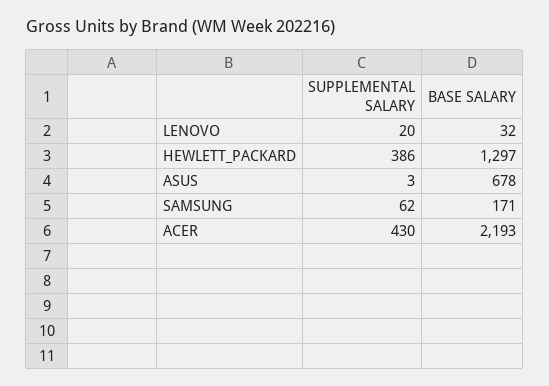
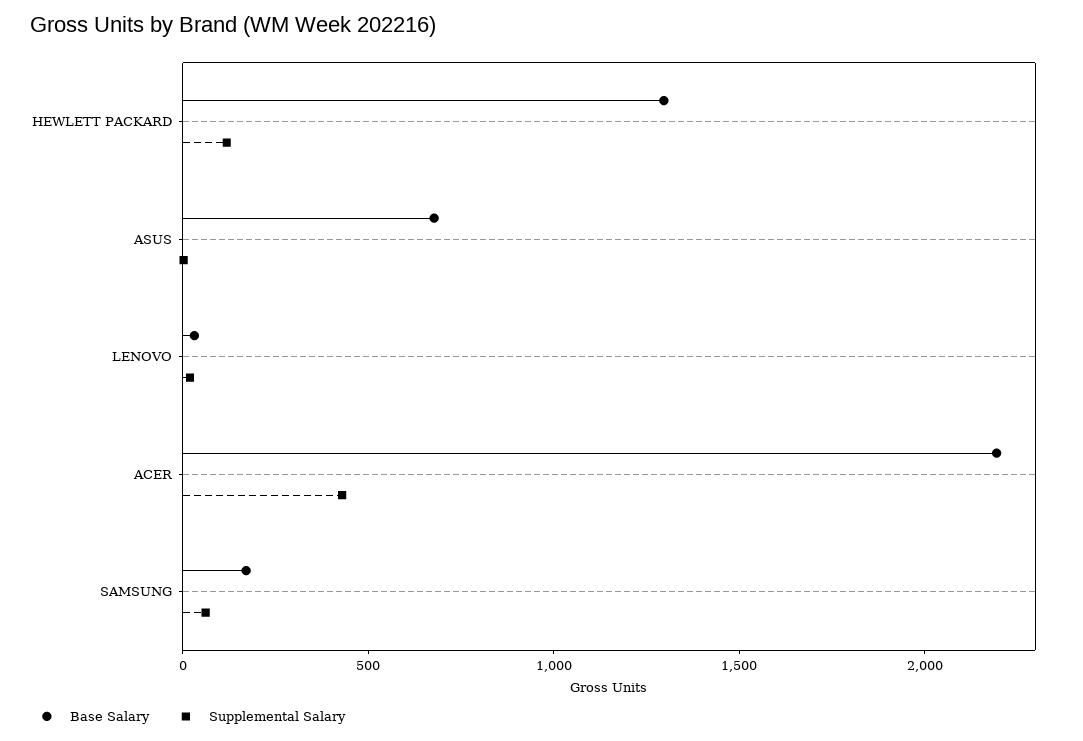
  {
    "SUPPLEMENTAL SALARY": {
      "LENOVO": 20,
-     "HEWLETT_PACKARD": 386,
+     "HEWLETT_PACKARD": 100,
      "ASUS": 3,
      "SAMSUNG": 62,
      "ACER": 430
    },
    "BASE SALARY": {
      "LENOVO": 32,
      "HEWLETT_PACKARD": 1297,
      "ASUS": 678,
      "SAMSUNG": 171,
      "ACER": 2193
    }
  }

